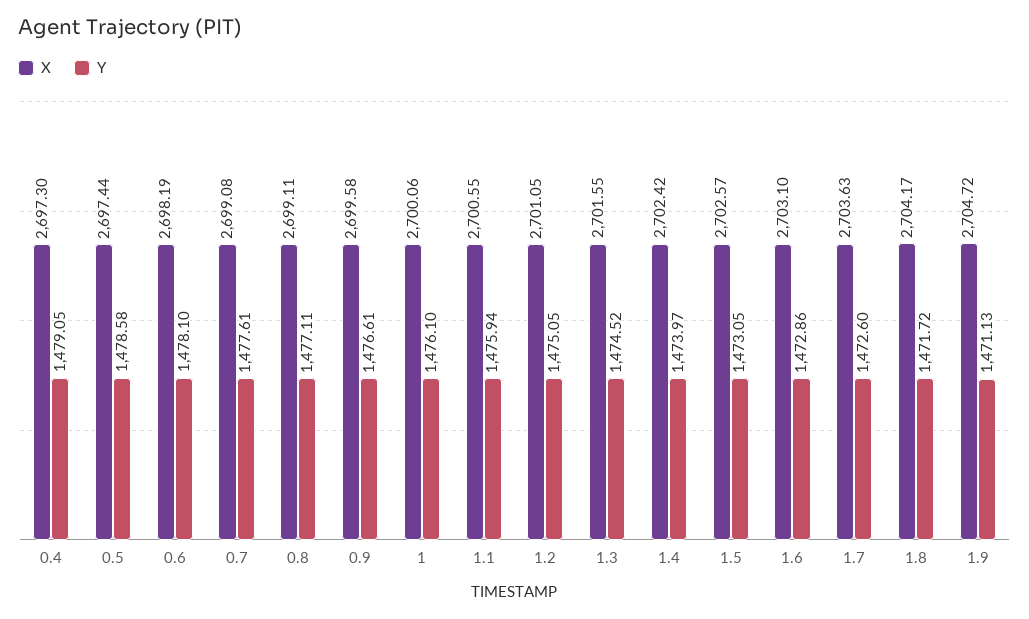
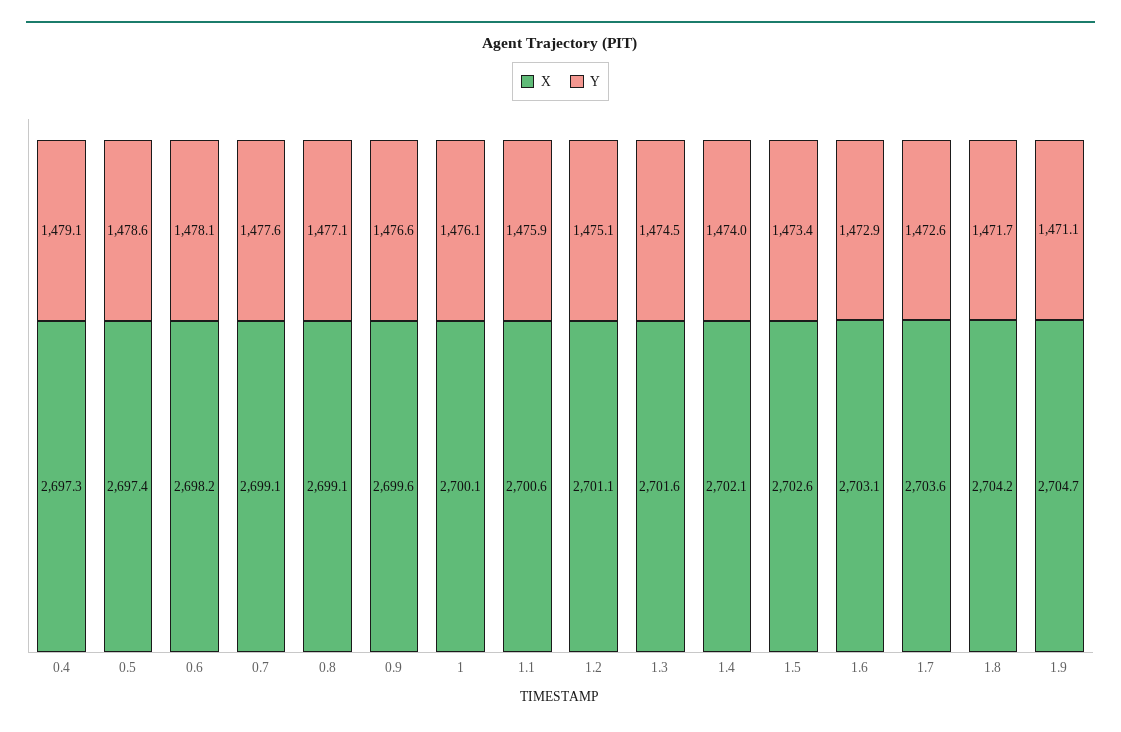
  {
    "X": {
      "0.4": 2697.3,
      "0.5": 2697.44,
      "0.6": 2698.19,
      "0.7": 2699.08,
      "0.8": 2699.11,
      "0.9": 2699.58,
      "1": 2700.06,
      "1.1": 2700.55,
      "1.2": 2701.05,
      "1.3": 2701.55,
-     "1.4": 2702.42,
+     "1.4": 2702.1,
      "1.5": 2702.57,
      "1.6": 2703.1,
      "1.7": 2703.63,
      "1.8": 2704.17,
      "1.9": 2704.72
    },
    "Y": {
      "0.4": 1479.05,
      "0.5": 1478.58,
      "0.6": 1478.1,
      "0.7": 1477.61,
      "0.8": 1477.11,
      "0.9": 1476.61,
      "1": 1476.1,
      "1.1": 1475.94,
      "1.2": 1475.05,
      "1.3": 1474.52,
      "1.4": 1473.97,
-     "1.5": 1473.05,
+     "1.5": 1473.4,
      "1.6": 1472.86,
      "1.7": 1472.6,
      "1.8": 1471.72,
      "1.9": 1471.13
    }
  }

